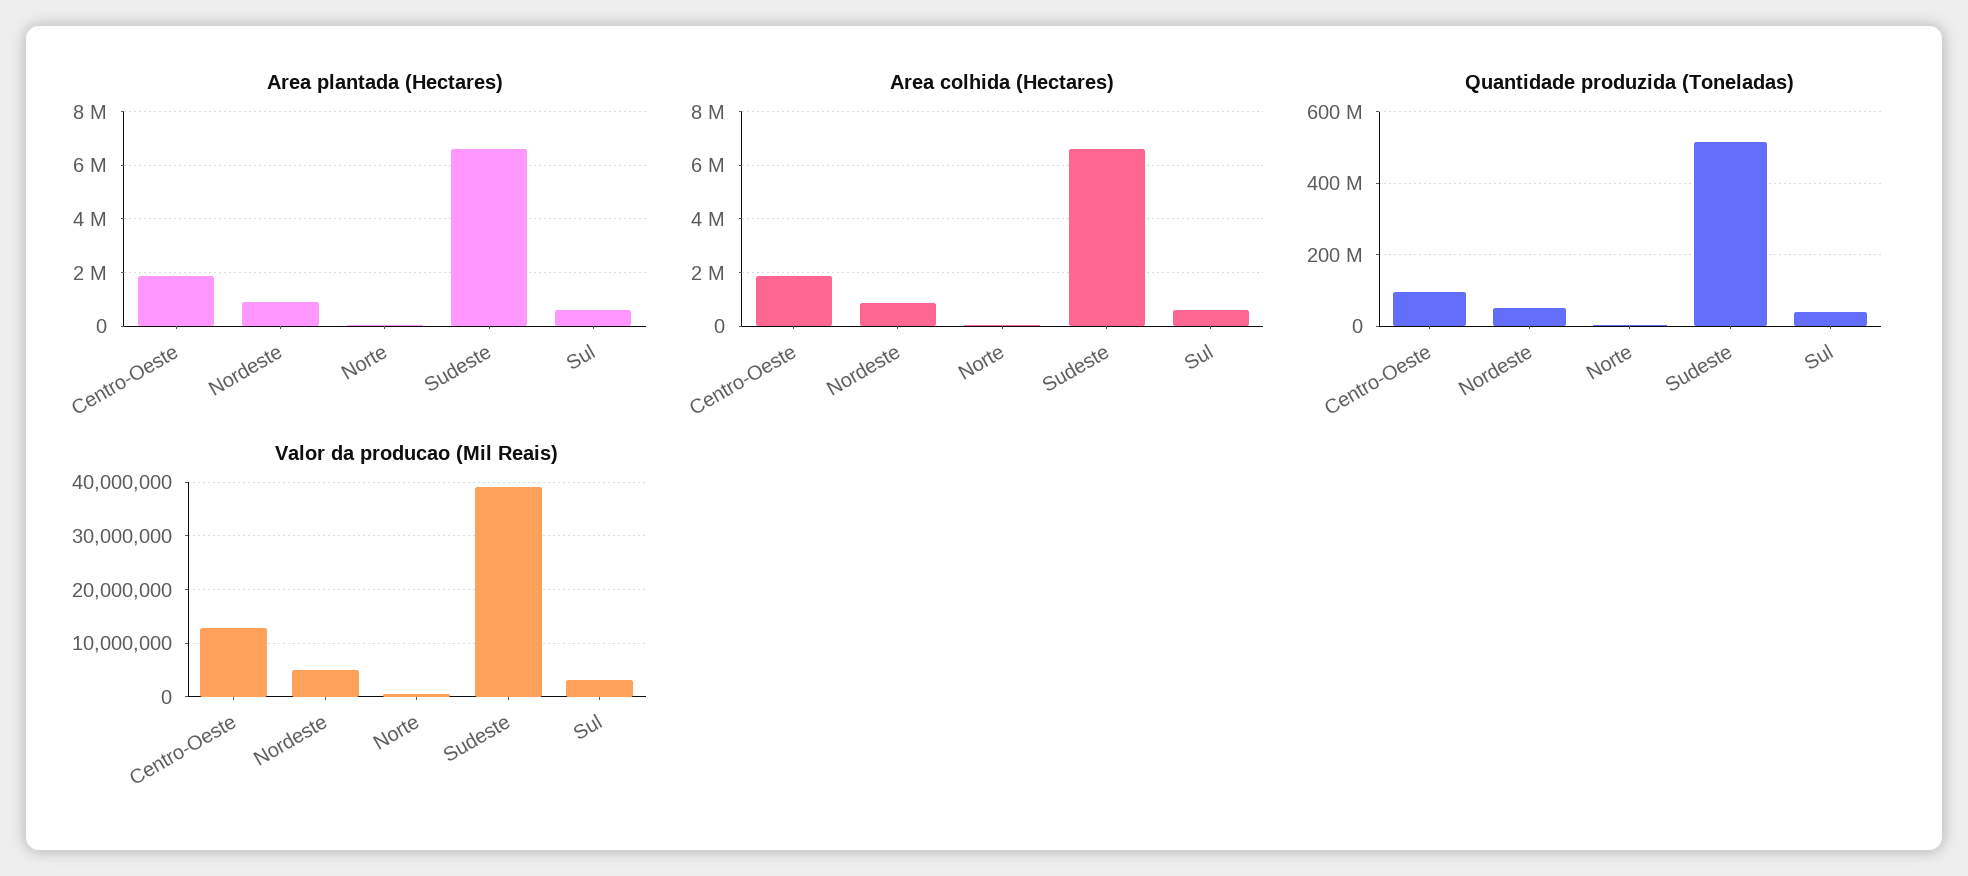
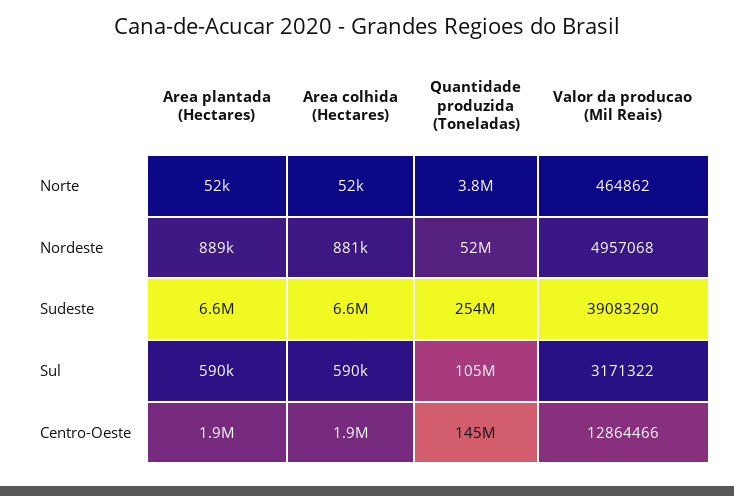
  {
    "Area plantada (Hectares)": {
      "Centro-Oeste": 1900000,
      "Nordeste": 889000,
      "Norte": 52000,
      "Sudeste": 6600000,
      "Sul": 590000
    },
    "Area colhida (Hectares)": {
      "Centro-Oeste": 1900000,
      "Nordeste": 881000,
      "Norte": 52000,
      "Sudeste": 6600000,
      "Sul": 590000
    },
    "Quantidade produzida (Toneladas)": {
-     "Centro-Oeste": 100000000,
+     "Centro-Oeste": 145000000,
      "Nordeste": 52000000,
      "Norte": 3800000,
-     "Sudeste": 520000000,
+     "Sudeste": 254000000,
-     "Sul": 40000000
+     "Sul": 105000000
    },
    "Valor da producao (Mil Reais)": {
      "Centro-Oeste": 12864466,
      "Nordeste": 4957068,
      "Norte": 464862,
      "Sudeste": 39083290,
      "Sul": 3171322
    }
  }

